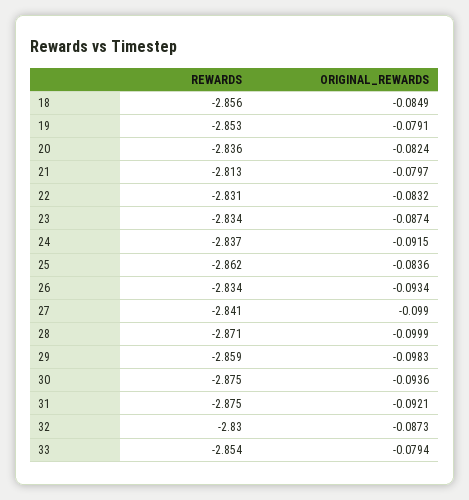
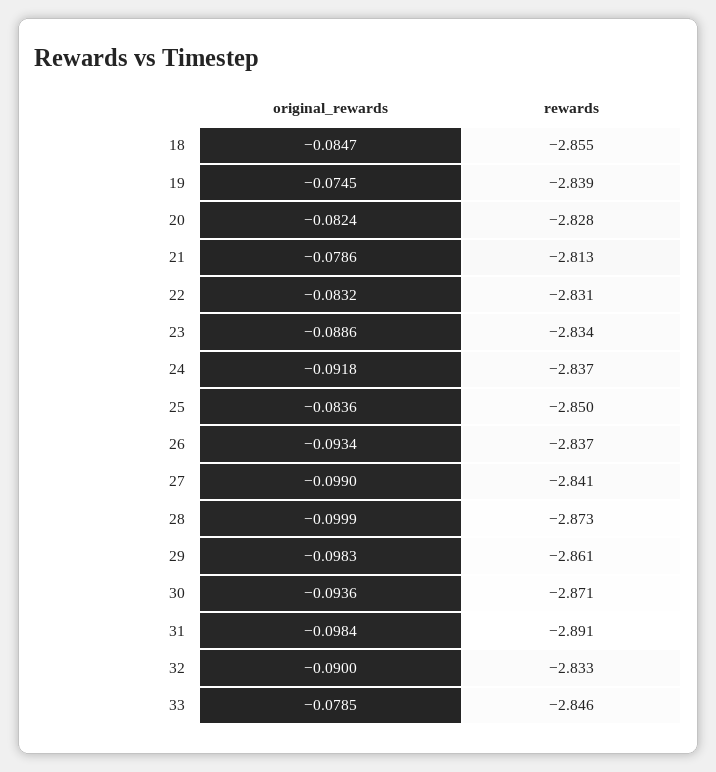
  {
    "REWARDS": {
-     "18": -2.856,
+     "18": -2.855,
-     "19": -2.853,
+     "19": -2.839,
-     "20": -2.836,
+     "20": -2.828,
      "21": -2.813,
      "22": -2.831,
      "23": -2.834,
      "24": -2.837,
-     "25": -2.862,
+     "25": -2.85,
-     "26": -2.834,
+     "26": -2.837,
      "27": -2.841,
-     "28": -2.871,
+     "28": -2.873,
-     "29": -2.859,
+     "29": -2.861,
-     "30": -2.875,
+     "30": -2.871,
-     "31": -2.875,
+     "31": -2.891,
-     "32": -2.83,
+     "32": -2.833,
-     "33": -2.854
+     "33": -2.846
    },
    "ORIGINAL_REWARDS": {
-     "18": -0.0849,
+     "18": -0.0847,
-     "19": -0.0791,
+     "19": -0.0745,
      "20": -0.0824,
-     "21": -0.0797,
+     "21": -0.0786,
      "22": -0.0832,
-     "23": -0.0874,
+     "23": -0.0886,
-     "24": -0.0915,
+     "24": -0.0918,
      "25": -0.0836,
      "26": -0.0934,
      "27": -0.099,
      "28": -0.0999,
      "29": -0.0983,
      "30": -0.0936,
-     "31": -0.0921,
+     "31": -0.0984,
-     "32": -0.0873,
+     "32": -0.09,
-     "33": -0.0794
+     "33": -0.0785
    }
  }

